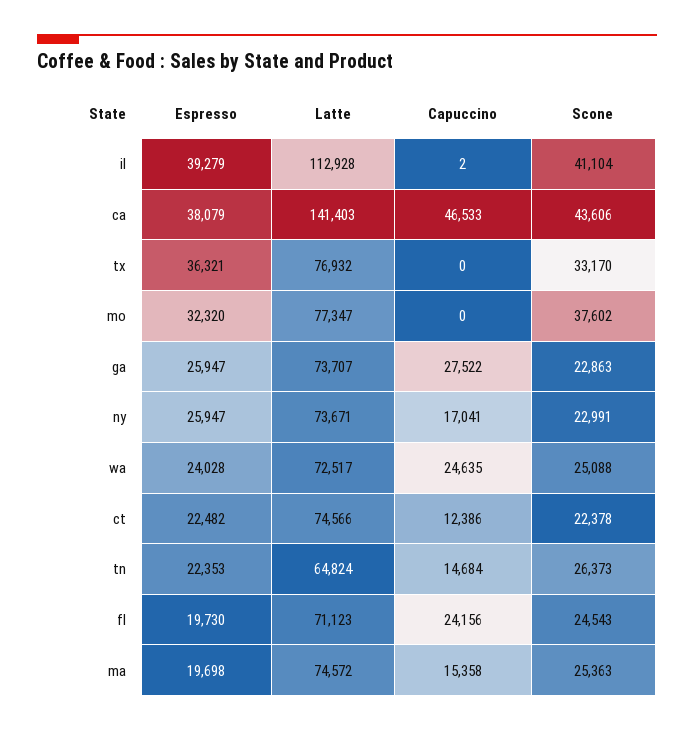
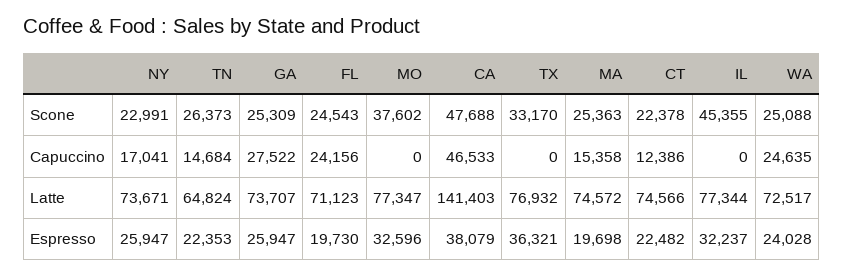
  {
    "Espresso": {
-     "il": 39279,
+     "il": 32237,
      "ca": 38079,
      "tx": 36321,
-     "mo": 32320,
+     "mo": 32596,
      "ga": 25947,
      "ny": 25947,
      "wa": 24028,
      "ct": 22482,
      "tn": 22353,
      "fl": 19730,
      "ma": 19698
    },
    "Latte": {
-     "il": 112928,
+     "il": 77344,
      "ca": 141403,
      "tx": 76932,
      "mo": 77347,
      "ga": 73707,
      "ny": 73671,
      "wa": 72517,
      "ct": 74566,
      "tn": 64824,
      "fl": 71123,
      "ma": 74572
    },
    "Capuccino": {
-     "il": 2,
+     "il": 0,
      "ca": 46533,
      "tx": 0,
      "mo": 0,
      "ga": 27522,
      "ny": 17041,
      "wa": 24635,
      "ct": 12386,
      "tn": 14684,
      "fl": 24156,
      "ma": 15358
    },
    "Scone": {
-     "il": 41104,
+     "il": 45355,
-     "ca": 43606,
+     "ca": 47688,
      "tx": 33170,
      "mo": 37602,
-     "ga": 22863,
+     "ga": 25309,
      "ny": 22991,
      "wa": 25088,
      "ct": 22378,
      "tn": 26373,
      "fl": 24543,
      "ma": 25363
    }
  }

